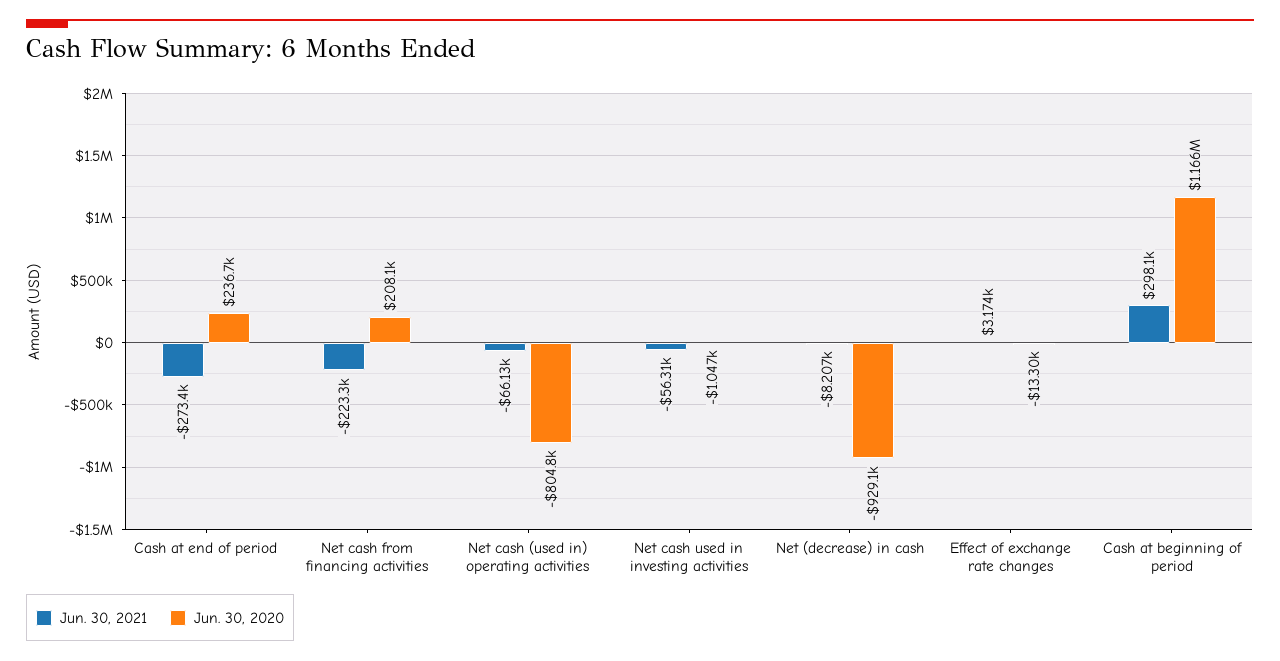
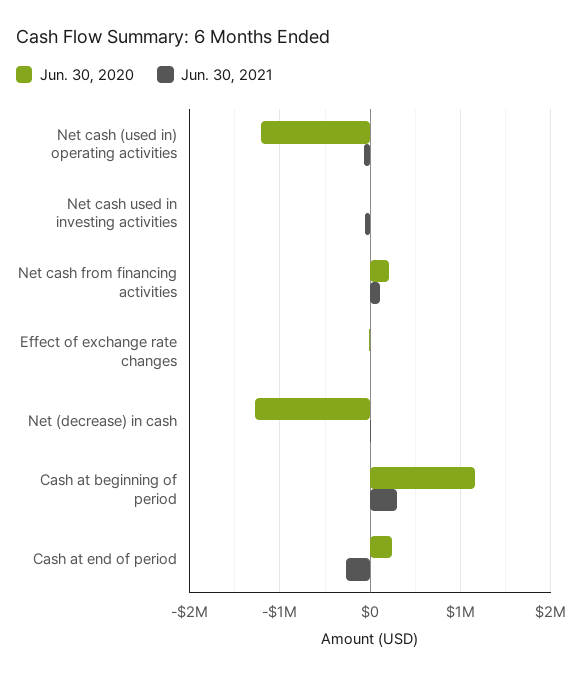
  {
    "Jun. 30, 2021": {
      "Cash at end of period": -273400,
-     "Net cash from financing activities": -223300,
+     "Net cash from financing activities": 100000,
      "Net cash (used in) operating activities": -66130,
      "Net cash used in investing activities": -56310,
      "Net (decrease) in cash": -8207,
      "Effect of exchange rate changes": 3174,
      "Cash at beginning of period": 298100
    },
    "Jun. 30, 2020": {
      "Cash at end of period": 236700,
      "Net cash from financing activities": 208100,
-     "Net cash (used in) operating activities": -804800,
+     "Net cash (used in) operating activities": -1200000,
      "Net cash used in investing activities": -1047,
-     "Net (decrease) in cash": -929100,
+     "Net (decrease) in cash": -1300000,
      "Effect of exchange rate changes": -13300,
      "Cash at beginning of period": 1166000
    }
  }

